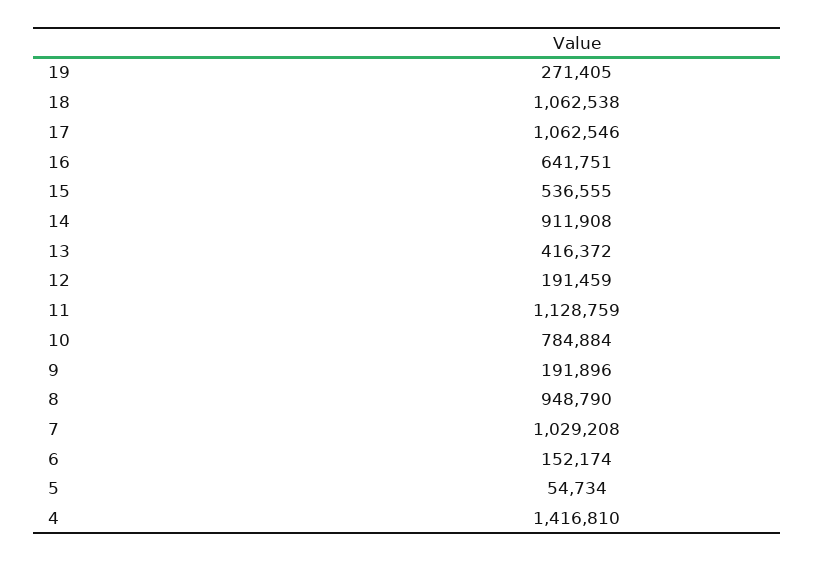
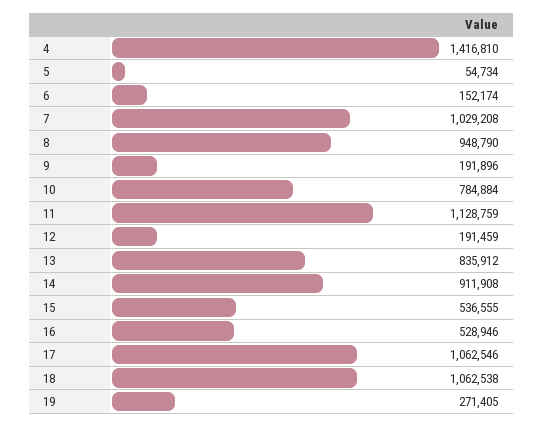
  {
    "19": 271405,
    "18": 1062538,
    "17": 1062546,
-   "16": 641751,
+   "16": 528946,
    "15": 536555,
    "14": 911908,
-   "13": 416372,
+   "13": 835912,
    "12": 191459,
    "11": 1128759,
    "10": 784884,
    "9": 191896,
    "8": 948790,
    "7": 1029208,
    "6": 152174,
    "5": 54734,
    "4": 1416810
  }

